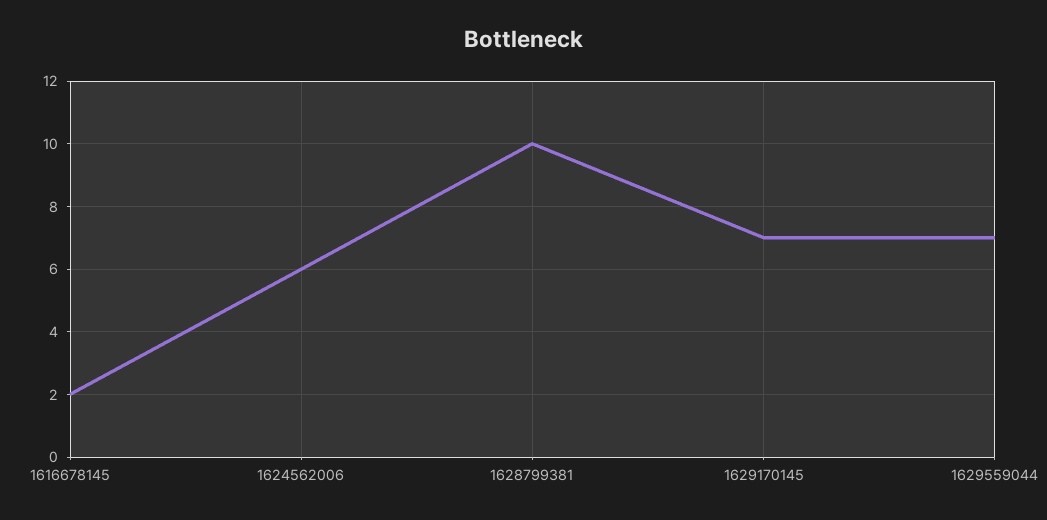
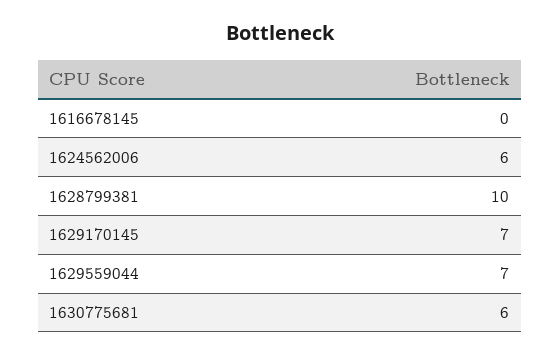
  {
-   "1616678145": 2,
+   "1616678145": 0,
    "1624562006": 6,
    "1628799381": 10,
    "1629170145": 7,
-   "1629559044": 7
+   "1629559044": 7,
+   "1630775681": 6
  }

